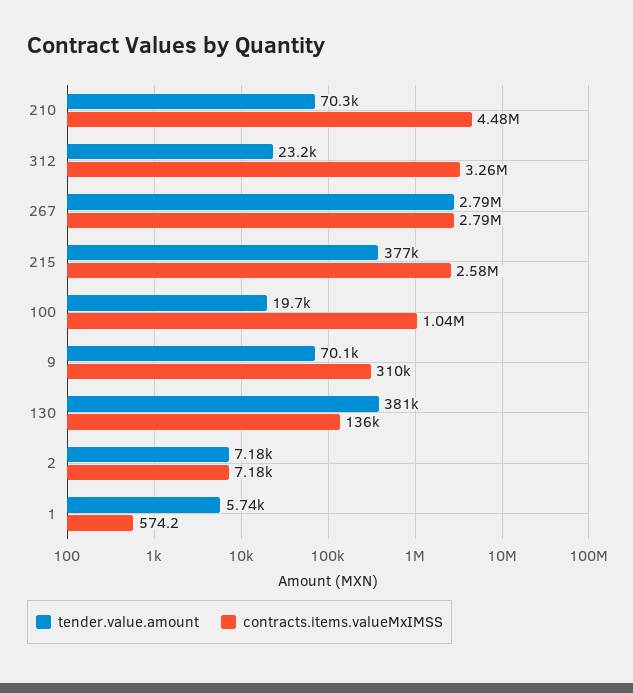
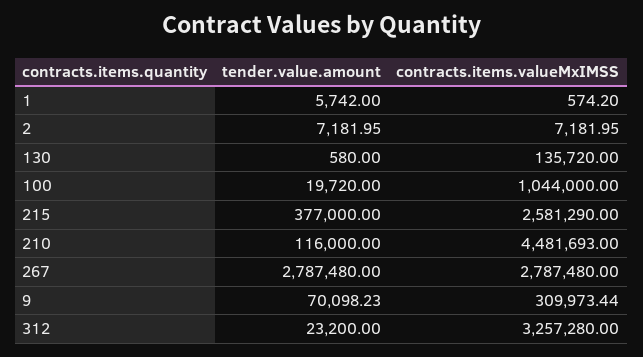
  {
    "tender.value.amount": {
-     "210": 70300,
+     "210": 116000,
      "312": 23200,
      "267": 2787480,
      "215": 377000,
      "100": 19720,
      "9": 70098.23,
-     "130": 381000,
+     "130": 580,
      "2": 7181.95,
      "1": 5742
    },
    "contracts.items.valueMxIMSS": {
      "210": 4481693,
      "312": 3257280,
      "267": 2787480,
      "215": 2581290,
      "100": 1044000,
      "9": 309973.44,
      "130": 135720,
      "2": 7181.95,
      "1": 574.2
    }
  }

